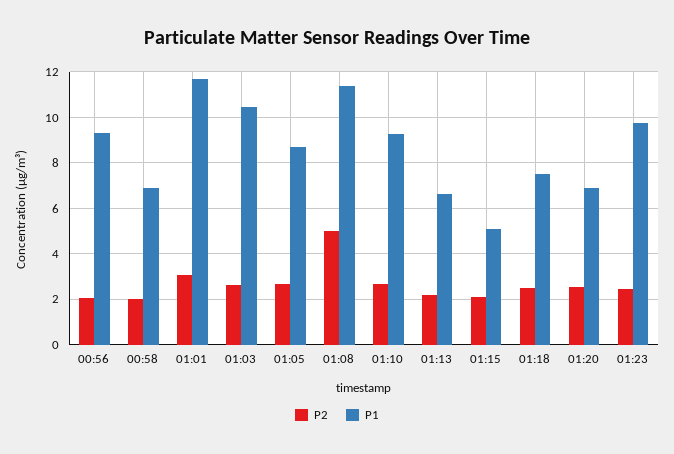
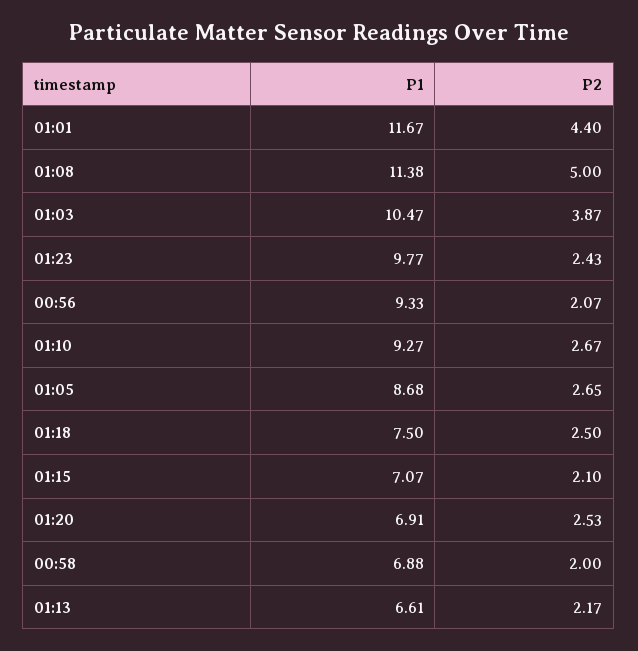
  {
    "P2": {
      "00:56": 2.07,
      "00:58": 2,
-     "01:01": 3,
+     "01:01": 4.4,
-     "01:03": 2.5,
+     "01:03": 3.87,
      "01:05": 2.65,
      "01:08": 5,
      "01:10": 2.67,
      "01:13": 2.17,
      "01:15": 2.1,
      "01:18": 2.5,
      "01:20": 2.53,
      "01:23": 2.43
    },
    "P1": {
      "00:56": 9.33,
      "00:58": 6.88,
      "01:01": 11.67,
      "01:03": 10.47,
      "01:05": 8.68,
      "01:08": 11.38,
      "01:10": 9.27,
      "01:13": 6.61,
-     "01:15": 5,
+     "01:15": 7.07,
      "01:18": 7.5,
      "01:20": 6.91,
      "01:23": 9.77
    }
  }

